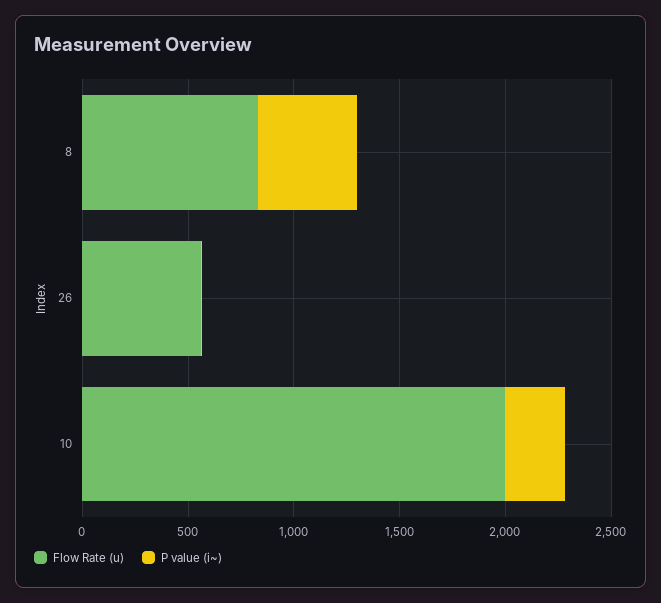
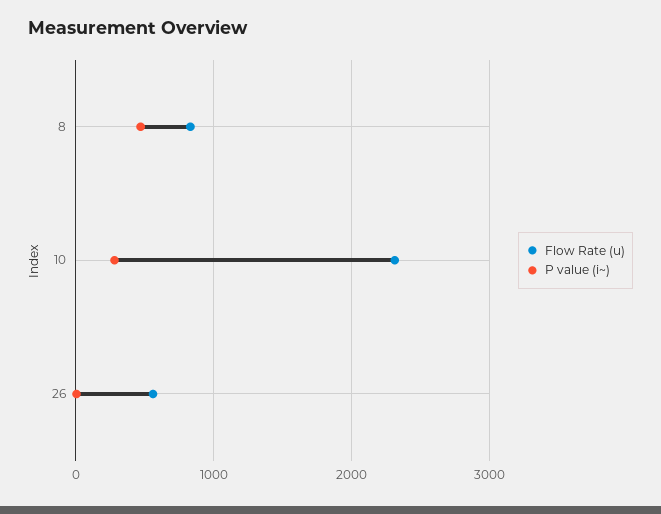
  {
    "Flow Rate (u)": {
      "8": 800,
      "26": 600,
-     "10": 2000
+     "10": 2300
    },
    "P value (i~)": {
      "8": 500,
      "26": 0,
      "10": 300
    }
  }

